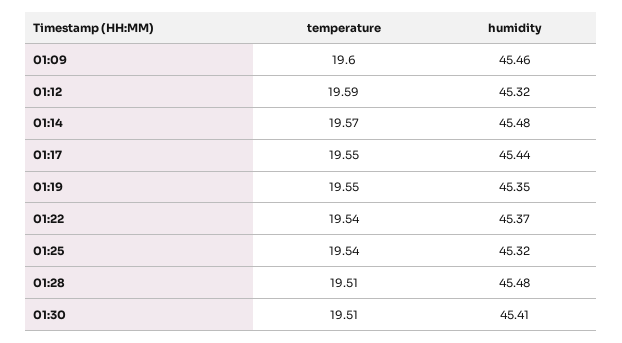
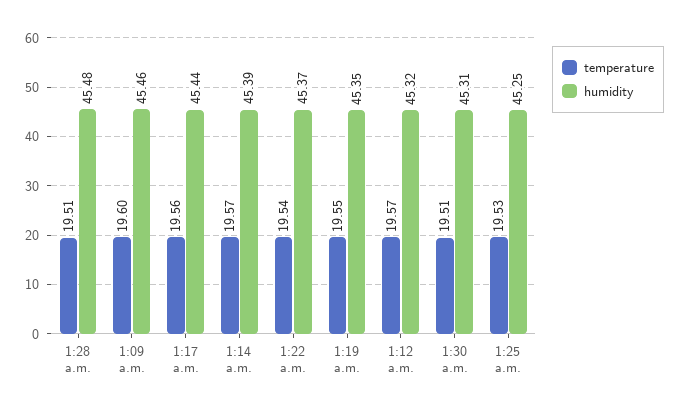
  {
    "temperature": {
      "01:09": 19.6,
-     "01:12": 19.59,
+     "01:12": 19.57,
      "01:14": 19.57,
-     "01:17": 19.55,
+     "01:17": 19.56,
      "01:19": 19.55,
      "01:22": 19.54,
-     "01:25": 19.54,
+     "01:25": 19.53,
      "01:28": 19.51,
      "01:30": 19.51
    },
    "humidity": {
      "01:09": 45.46,
      "01:12": 45.32,
-     "01:14": 45.48,
+     "01:14": 45.39,
      "01:17": 45.44,
      "01:19": 45.35,
      "01:22": 45.37,
-     "01:25": 45.32,
+     "01:25": 45.25,
      "01:28": 45.48,
-     "01:30": 45.41
+     "01:30": 45.31
    }
  }

